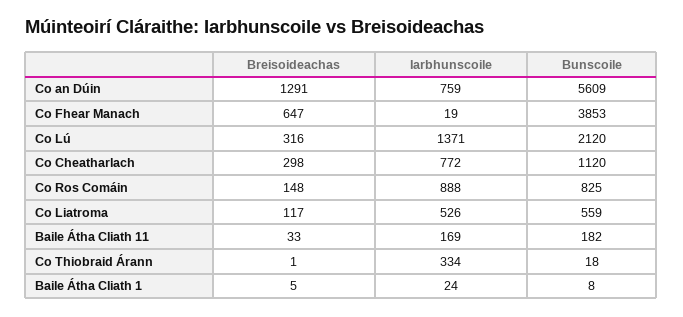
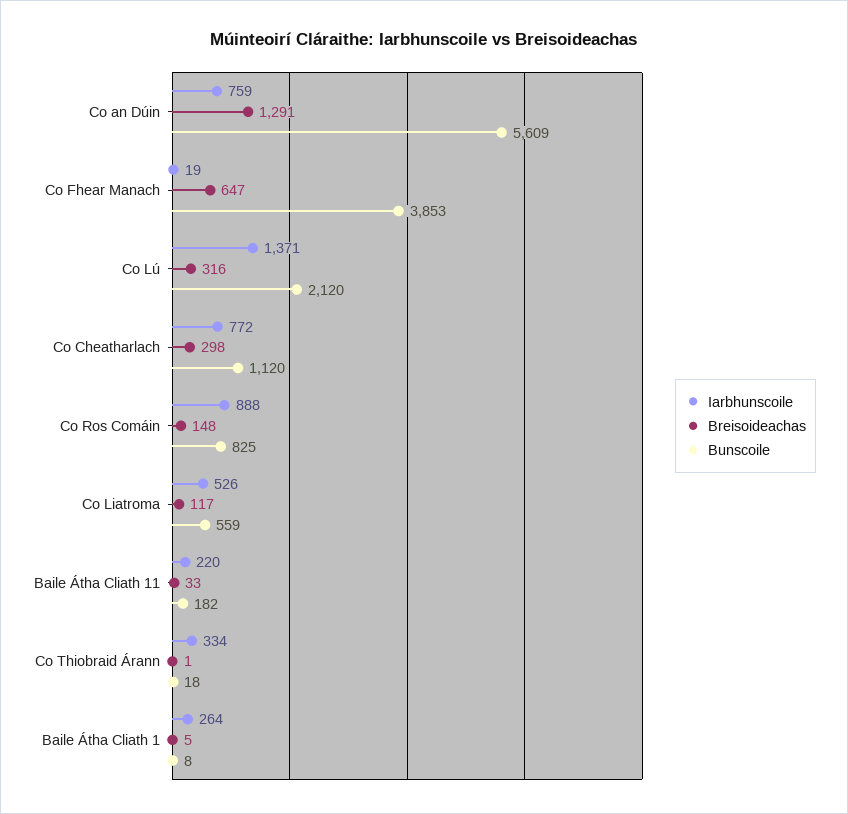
  {
    "Breisoideachas": {
      "Co an Dúin": 1291,
      "Co Fhear Manach": 647,
      "Co Lú": 316,
      "Co Cheatharlach": 298,
      "Co Ros Comáin": 148,
      "Co Liatroma": 117,
      "Baile Átha Cliath 11": 33,
      "Co Thiobraid Árann": 1,
      "Baile Átha Cliath 1": 5
    },
    "Iarbhunscoile": {
      "Co an Dúin": 759,
      "Co Fhear Manach": 19,
      "Co Lú": 1371,
      "Co Cheatharlach": 772,
      "Co Ros Comáin": 888,
      "Co Liatroma": 526,
-     "Baile Átha Cliath 11": 169,
+     "Baile Átha Cliath 11": 220,
      "Co Thiobraid Árann": 334,
-     "Baile Átha Cliath 1": 24
+     "Baile Átha Cliath 1": 264
    },
    "Bunscoile": {
      "Co an Dúin": 5609,
      "Co Fhear Manach": 3853,
      "Co Lú": 2120,
      "Co Cheatharlach": 1120,
      "Co Ros Comáin": 825,
      "Co Liatroma": 559,
      "Baile Átha Cliath 11": 182,
      "Co Thiobraid Árann": 18,
      "Baile Átha Cliath 1": 8
    }
  }

